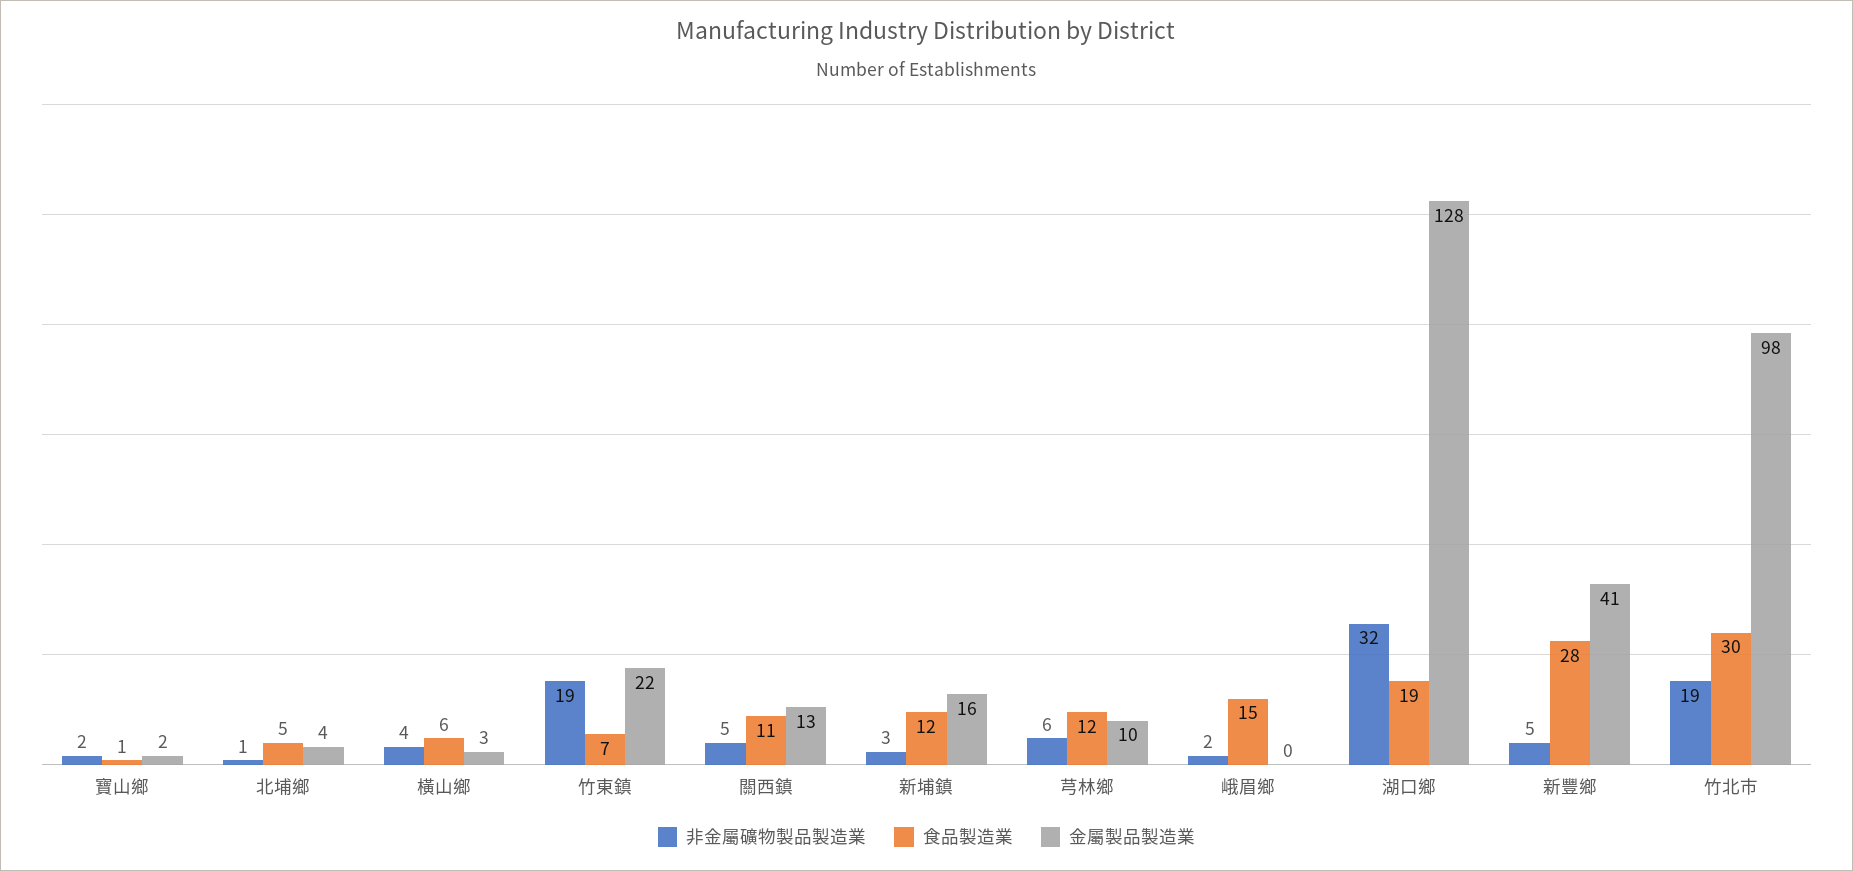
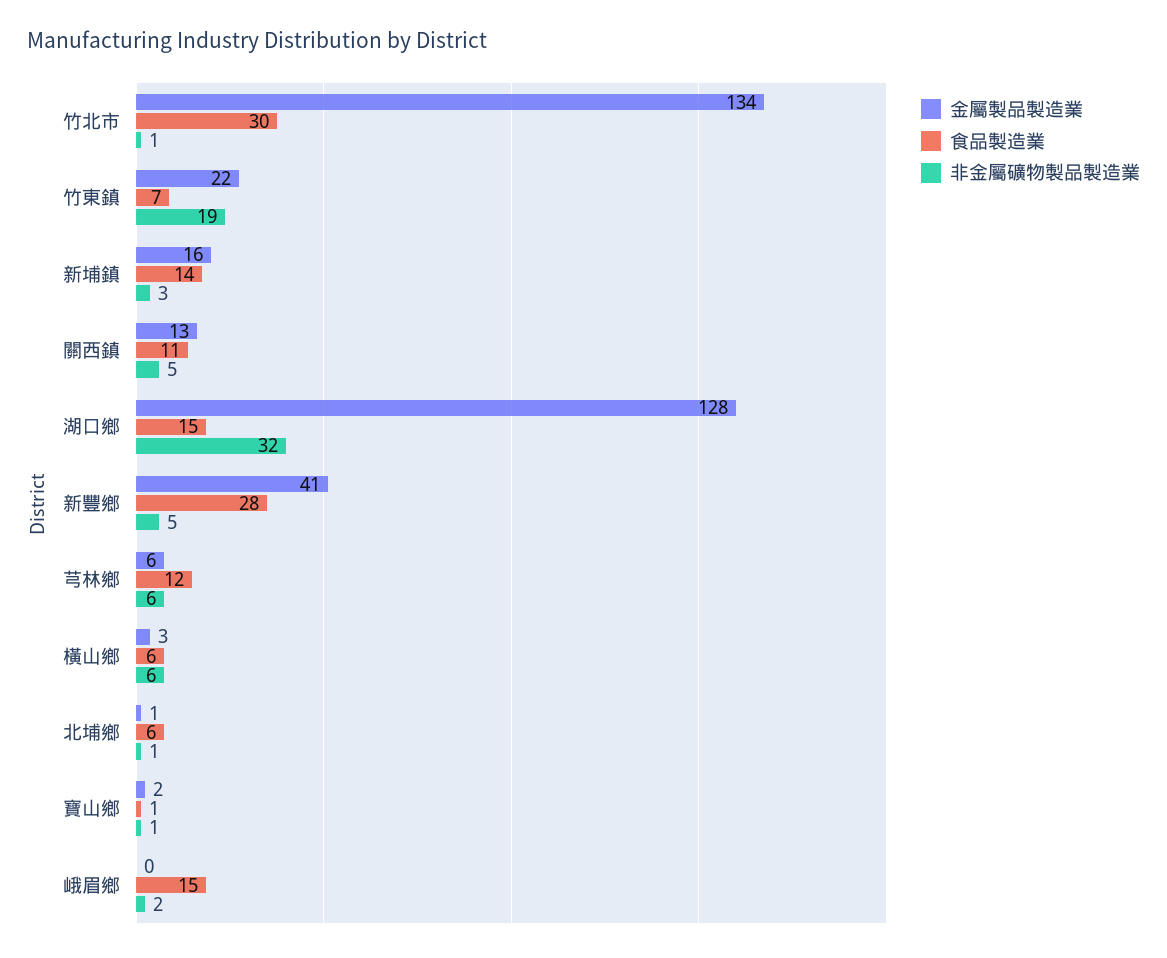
  {
    "非金屬礦物製品製造業": {
-     "寶山鄉": 2,
+     "寶山鄉": 1,
      "北埔鄉": 1,
-     "橫山鄉": 4,
+     "橫山鄉": 6,
      "竹東鎮": 19,
      "關西鎮": 5,
      "新埔鎮": 3,
      "芎林鄉": 6,
      "峨眉鄉": 2,
      "湖口鄉": 32,
      "新豐鄉": 5,
-     "竹北市": 19
+     "竹北市": 1
    },
    "食品製造業": {
      "寶山鄉": 1,
-     "北埔鄉": 5,
+     "北埔鄉": 6,
      "橫山鄉": 6,
      "竹東鎮": 7,
      "關西鎮": 11,
-     "新埔鎮": 12,
+     "新埔鎮": 14,
      "芎林鄉": 12,
      "峨眉鄉": 15,
-     "湖口鄉": 19,
+     "湖口鄉": 15,
      "新豐鄉": 28,
      "竹北市": 30
    },
    "金屬製品製造業": {
      "寶山鄉": 2,
-     "北埔鄉": 4,
+     "北埔鄉": 1,
      "橫山鄉": 3,
      "竹東鎮": 22,
      "關西鎮": 13,
      "新埔鎮": 16,
-     "芎林鄉": 10,
+     "芎林鄉": 6,
      "峨眉鄉": 0,
      "湖口鄉": 128,
      "新豐鄉": 41,
-     "竹北市": 98
+     "竹北市": 134
    }
  }

